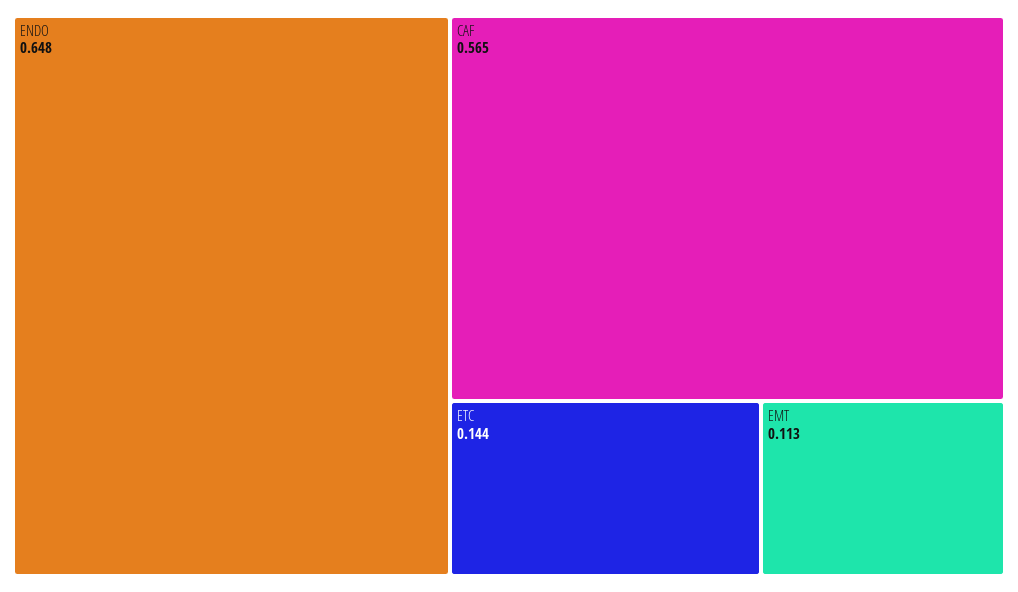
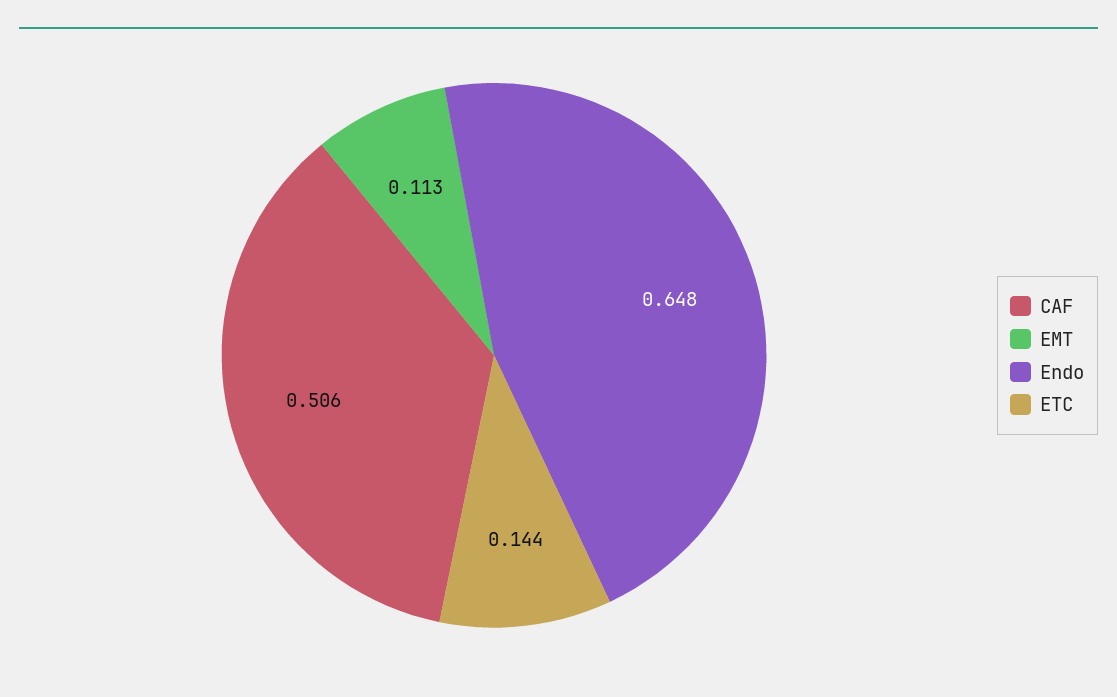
  {
    "ENDO": 0.648,
-   "CAF": 0.565,
+   "CAF": 0.506,
    "ETC": 0.144,
    "EMT": 0.113
  }

